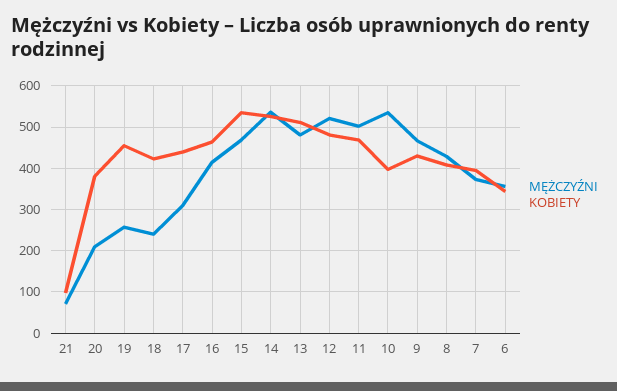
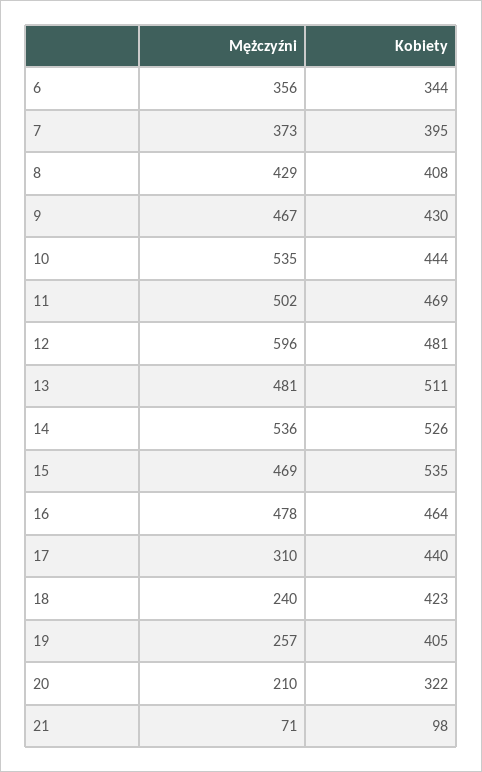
  {
    "MĘŻCZYŹNI": {
      "21": 71,
      "20": 210,
      "19": 257,
      "18": 240,
      "17": 310,
-     "16": 420,
+     "16": 478,
      "15": 469,
      "14": 536,
      "13": 481,
-     "12": 520,
+     "12": 596,
      "11": 502,
      "10": 535,
      "9": 467,
      "8": 429,
      "7": 373,
      "6": 356
    },
    "KOBIETY": {
      "21": 98,
-     "20": 380,
+     "20": 322,
-     "19": 460,
+     "19": 405,
      "18": 423,
      "17": 440,
      "16": 464,
      "15": 535,
      "14": 526,
      "13": 511,
      "12": 481,
      "11": 469,
-     "10": 400,
+     "10": 444,
      "9": 430,
      "8": 408,
      "7": 395,
      "6": 344
    }
  }

